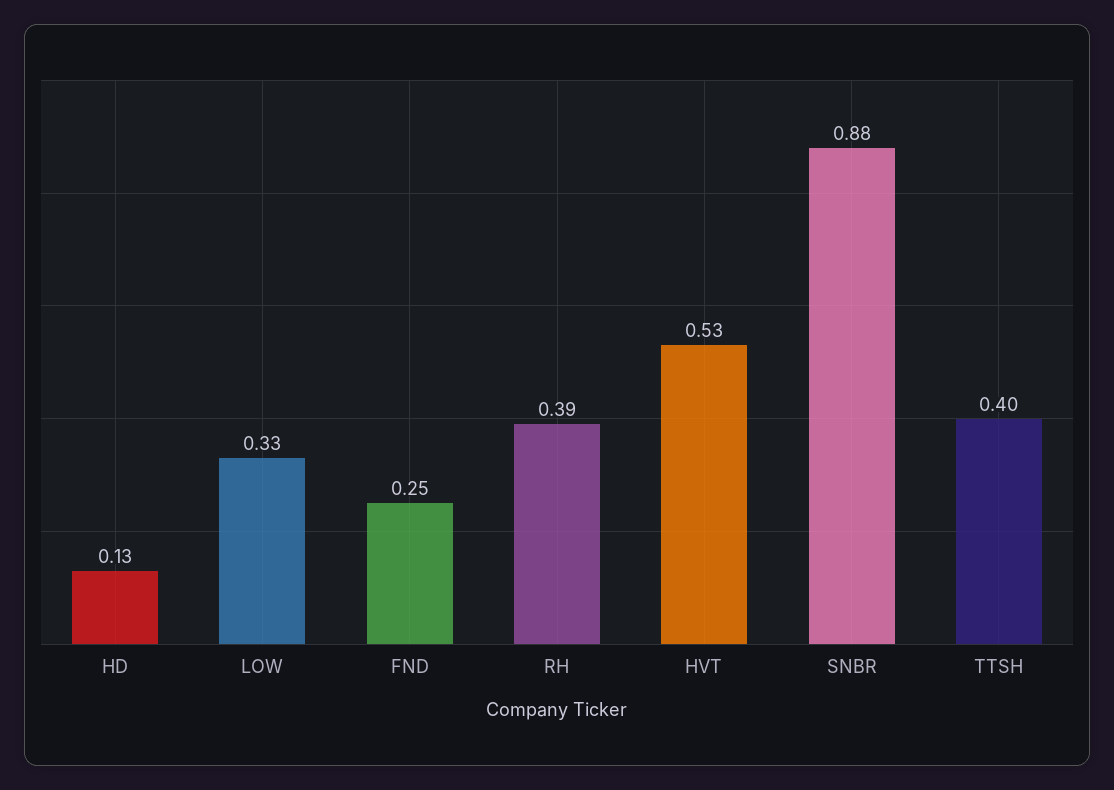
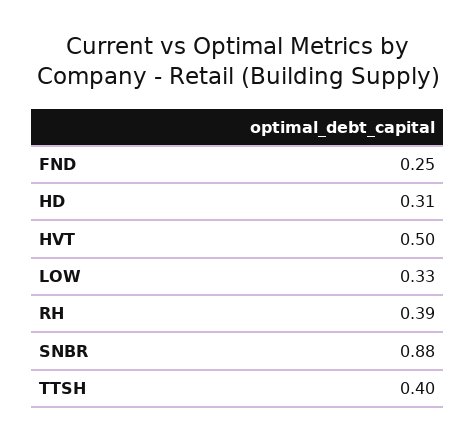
  {
-   "HD": 0.13,
+   "HD": 0.31,
    "LOW": 0.33,
    "FND": 0.25,
    "RH": 0.39,
-   "HVT": 0.53,
+   "HVT": 0.5,
    "SNBR": 0.88,
    "TTSH": 0.4
  }

